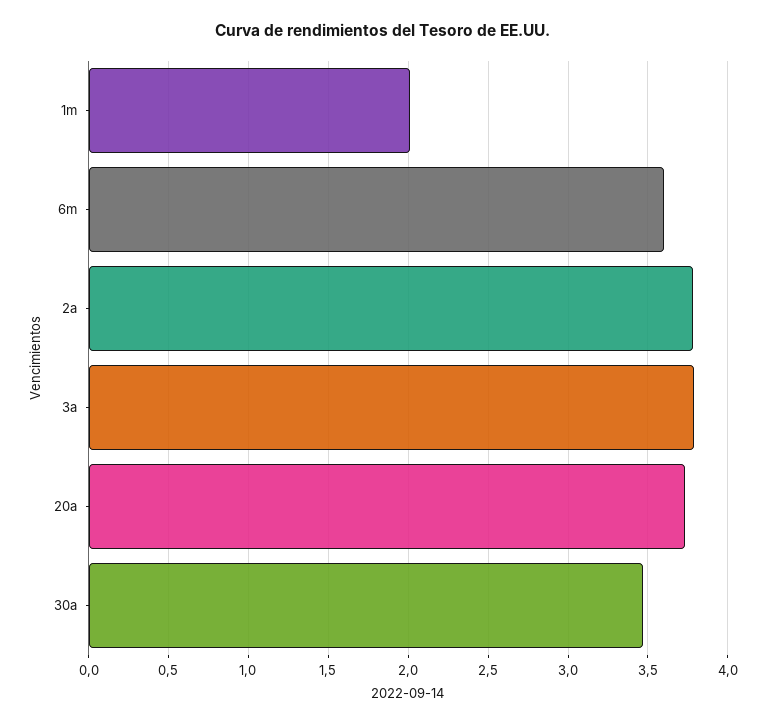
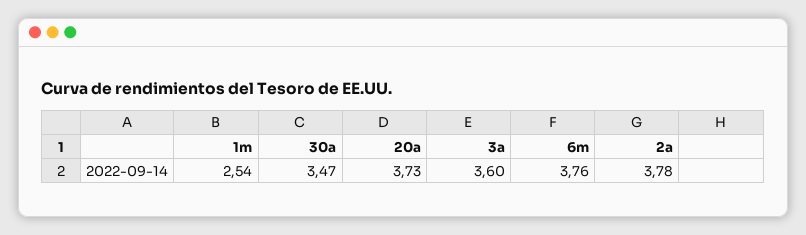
  {
-   "1m": 2,
+   "1m": 2.54,
-   "6m": 3.6,
+   "6m": 3.76,
    "2a": 3.78,
-   "3a": 3.8,
+   "3a": 3.6,
    "20a": 3.73,
    "30a": 3.47
  }

